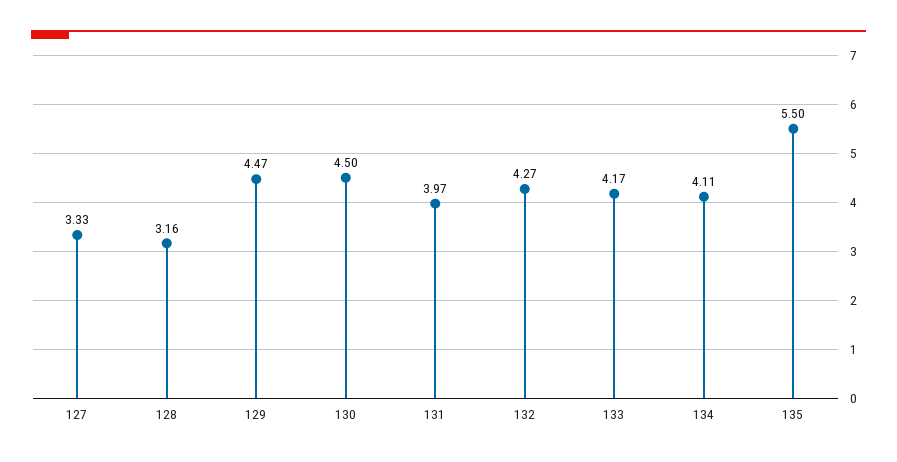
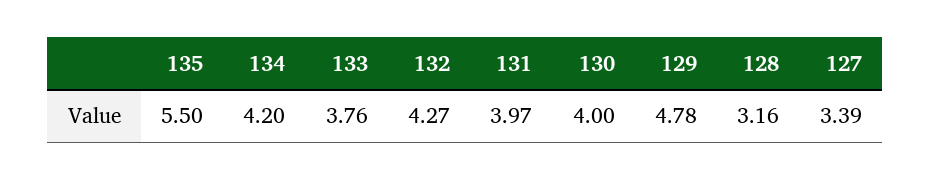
  {
-   "127": 3.33,
+   "127": 3.39,
    "128": 3.16,
-   "129": 4.47,
+   "129": 4.78,
-   "130": 4.5,
+   "130": 4,
    "131": 3.97,
    "132": 4.27,
-   "133": 4.17,
+   "133": 3.76,
-   "134": 4.11,
+   "134": 4.2,
    "135": 5.5
  }

